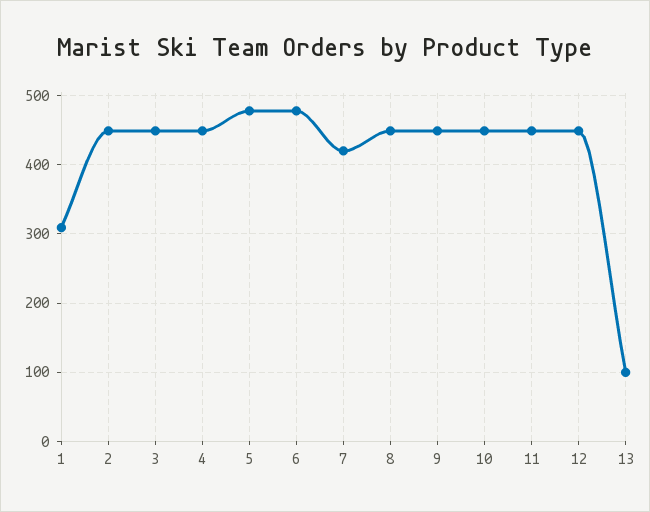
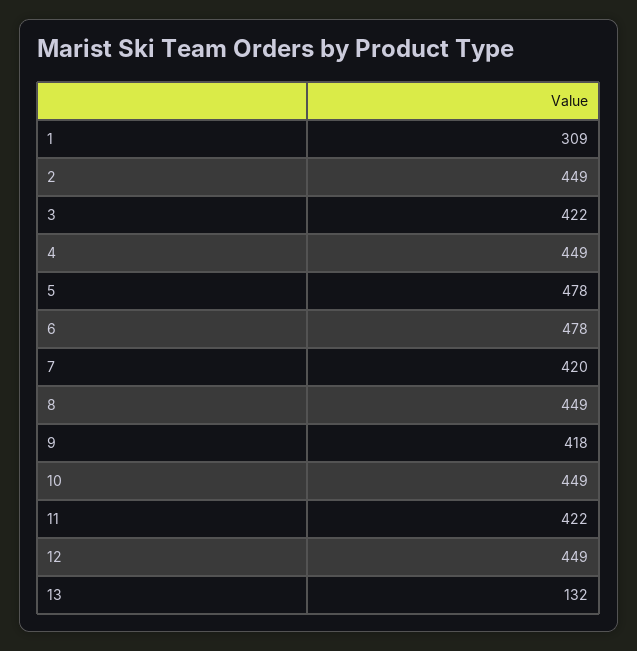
  {
    "1": 309,
    "2": 449,
-   "3": 450,
+   "3": 422,
    "4": 449,
    "5": 478,
    "6": 478,
    "7": 420,
    "8": 449,
-   "9": 450,
+   "9": 418,
    "10": 449,
-   "11": 450,
+   "11": 422,
    "12": 449,
-   "13": 100
+   "13": 132
  }

